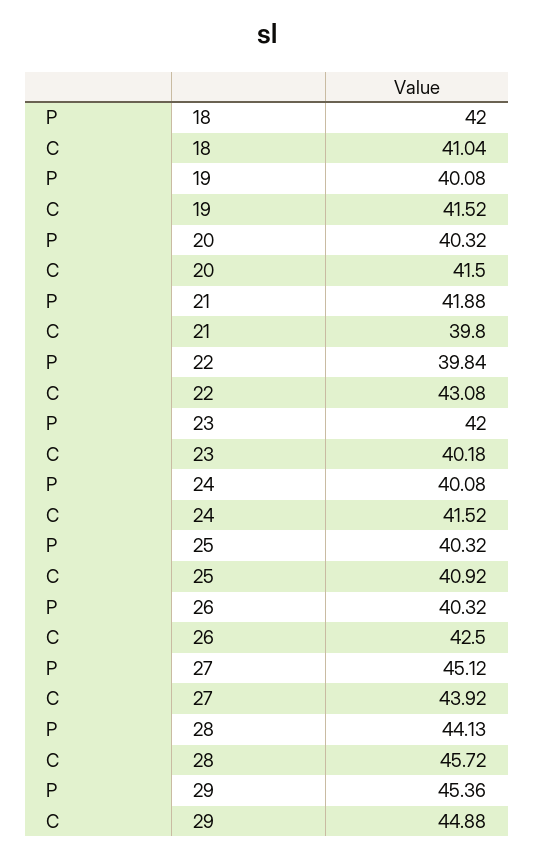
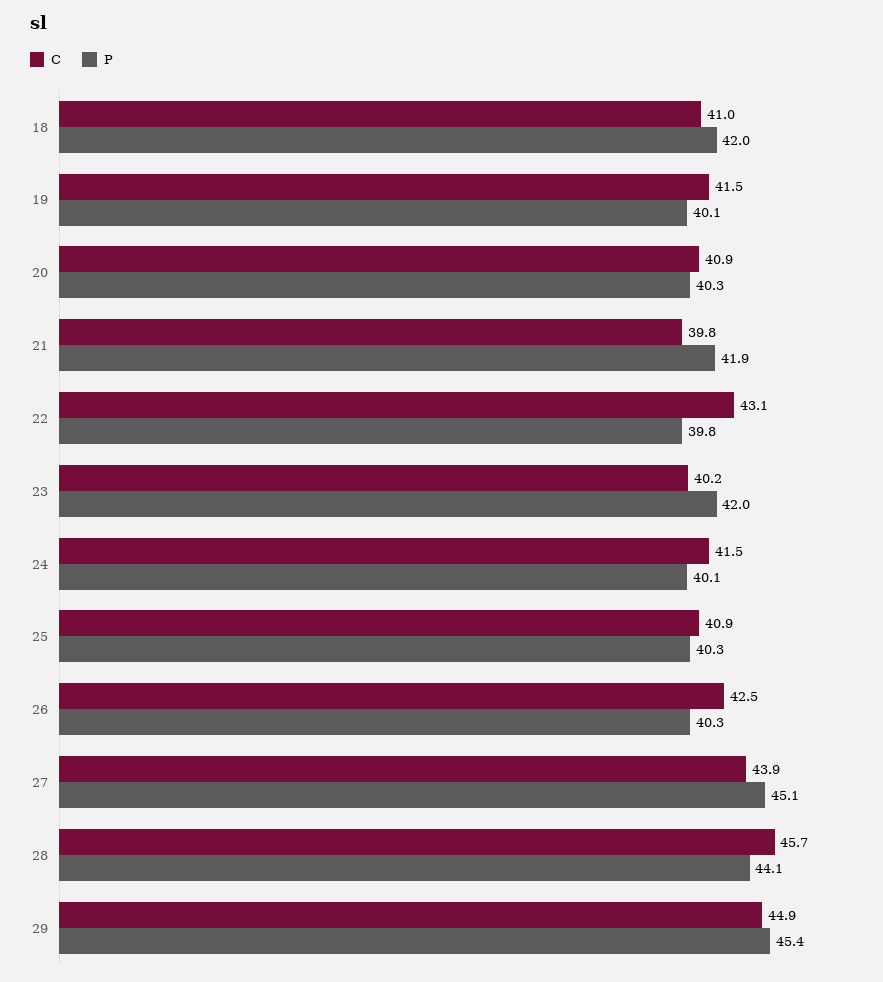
  {
    "P": {
      "18": 42,
      "19": 40.08,
      "20": 40.32,
      "21": 41.88,
      "22": 39.84,
      "23": 42,
      "24": 40.08,
      "25": 40.32,
      "26": 40.32,
      "27": 45.12,
      "28": 44.13,
      "29": 45.36
    },
    "C": {
      "18": 41.04,
      "19": 41.52,
-     "20": 41.5,
+     "20": 40.9,
      "21": 39.8,
      "22": 43.08,
      "23": 40.18,
      "24": 41.52,
      "25": 40.92,
      "26": 42.5,
      "27": 43.92,
      "28": 45.72,
      "29": 44.88
    }
  }

